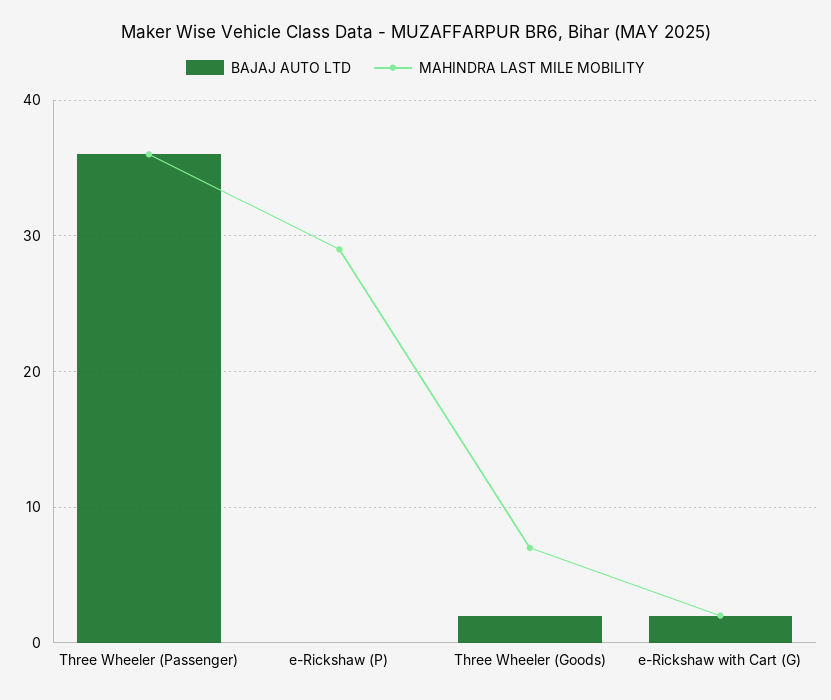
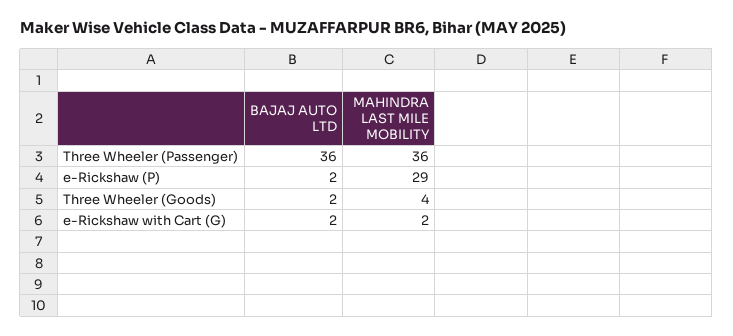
  {
    "BAJAJ AUTO LTD": {
      "Three Wheeler (Passenger)": 36,
-     "e-Rickshaw (P)": 0,
+     "e-Rickshaw (P)": 2,
      "Three Wheeler (Goods)": 2,
      "e-Rickshaw with Cart (G)": 2
    },
    "MAHINDRA LAST MILE MOBILITY": {
      "Three Wheeler (Passenger)": 36,
      "e-Rickshaw (P)": 29,
-     "Three Wheeler (Goods)": 7,
+     "Three Wheeler (Goods)": 4,
      "e-Rickshaw with Cart (G)": 2
    }
  }

